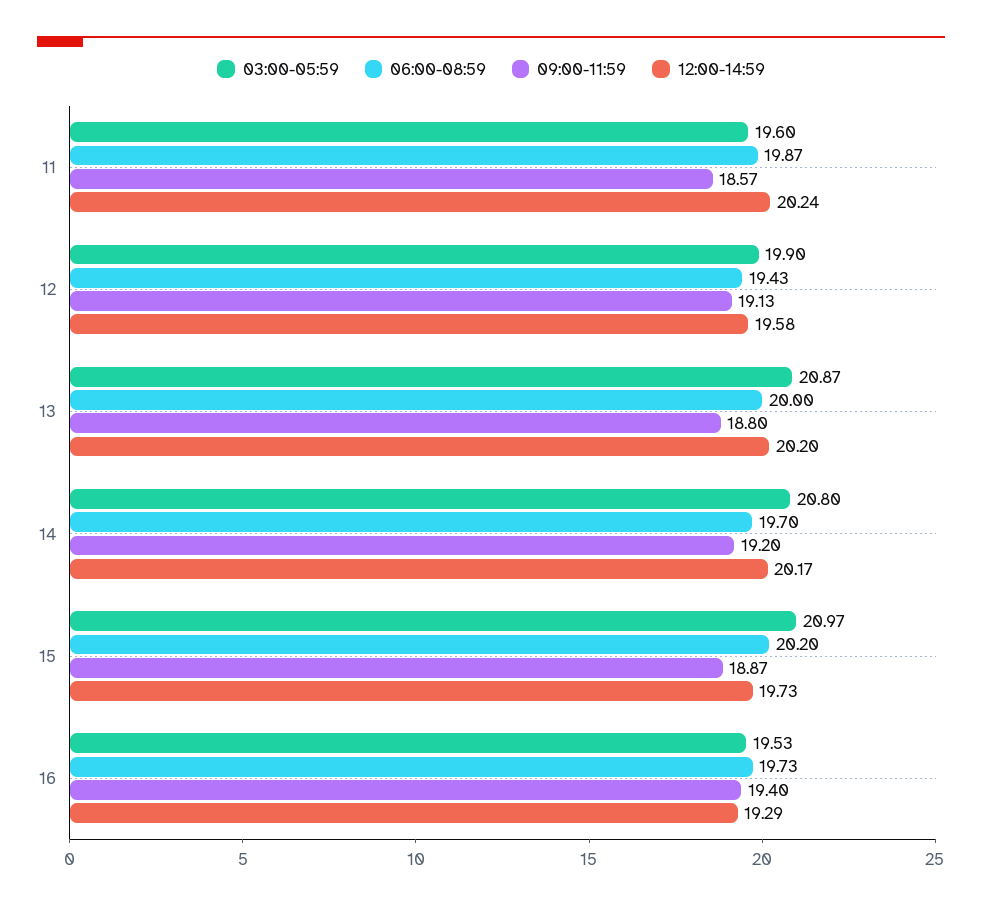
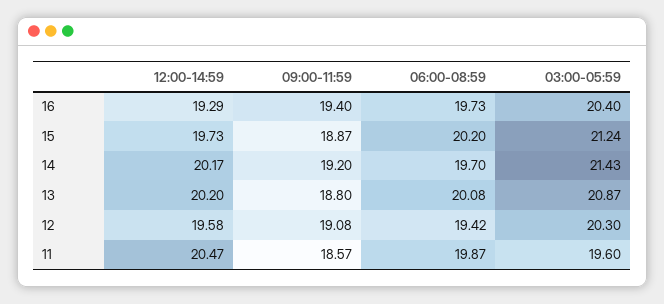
  {
    "03:00-05:59": {
      "11": 19.6,
-     "12": 19.9,
+     "12": 20.3,
      "13": 20.87,
-     "14": 20.8,
+     "14": 21.43,
-     "15": 20.97,
+     "15": 21.24,
-     "16": 19.53
+     "16": 20.4
    },
    "06:00-08:59": {
      "11": 19.87,
-     "12": 19.43,
+     "12": 19.42,
-     "13": 20,
+     "13": 20.08,
      "14": 19.7,
      "15": 20.2,
      "16": 19.73
    },
    "09:00-11:59": {
      "11": 18.57,
-     "12": 19.13,
+     "12": 19.08,
      "13": 18.8,
      "14": 19.2,
      "15": 18.87,
      "16": 19.4
    },
    "12:00-14:59": {
-     "11": 20.24,
+     "11": 20.47,
      "12": 19.58,
      "13": 20.2,
      "14": 20.17,
      "15": 19.73,
      "16": 19.29
    }
  }

